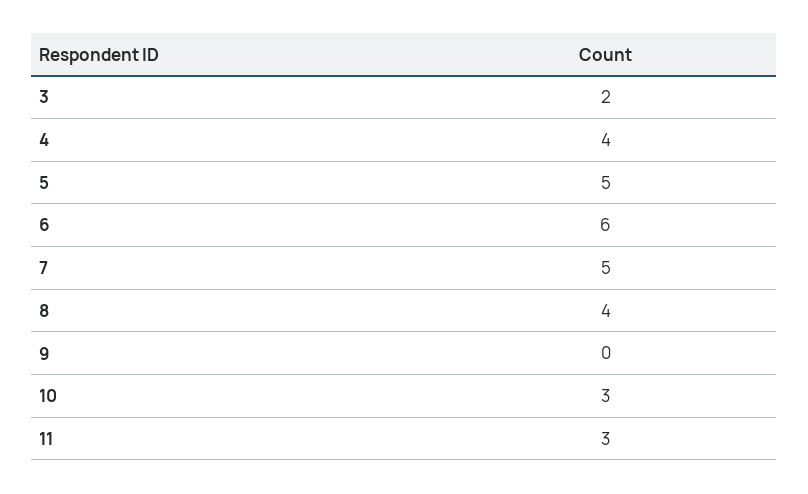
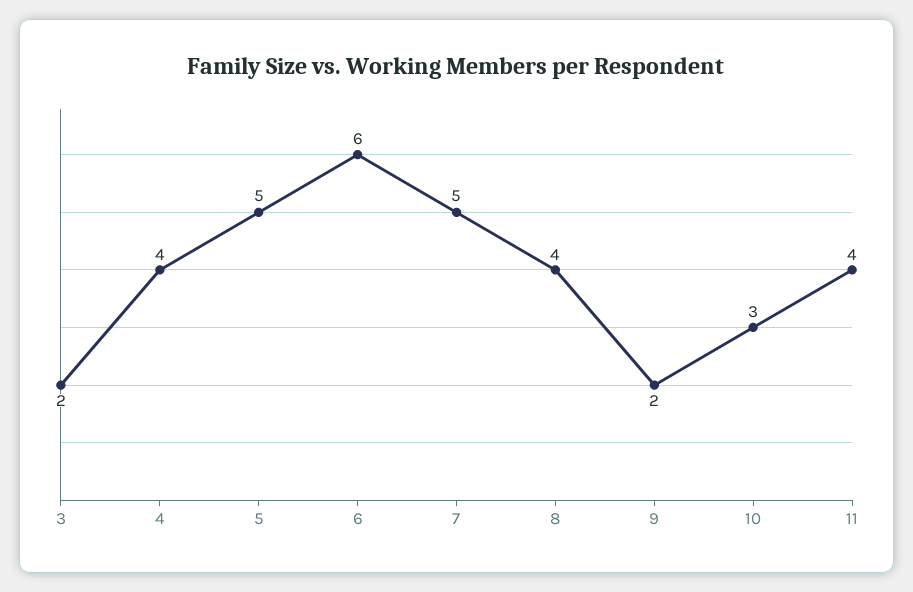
  {
    "3": 2,
    "4": 4,
    "5": 5,
    "6": 6,
    "7": 5,
    "8": 4,
-   "9": 0,
+   "9": 2,
    "10": 3,
-   "11": 3
+   "11": 4
  }

